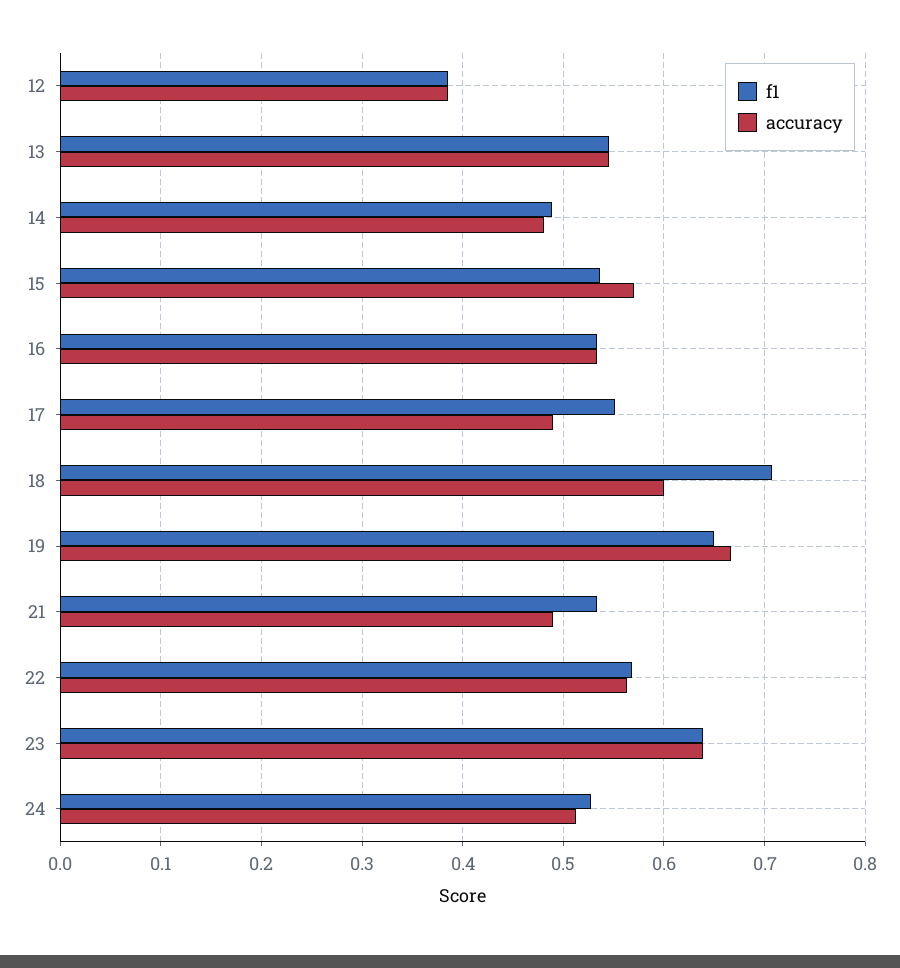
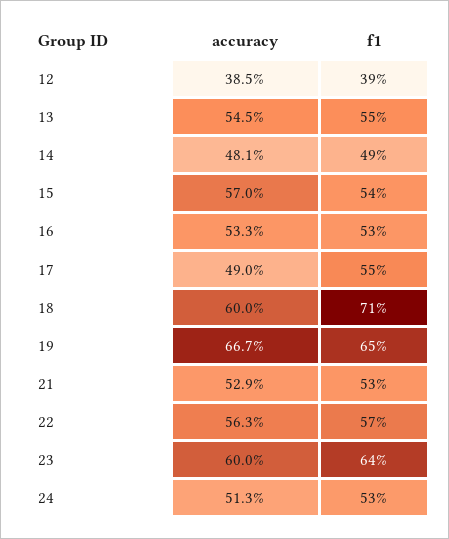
  {
    "f1": {
      "12": 0.39,
      "13": 0.55,
      "14": 0.49,
      "15": 0.54,
      "16": 0.53,
      "17": 0.55,
      "18": 0.71,
      "19": 0.65,
      "21": 0.53,
      "22": 0.57,
      "23": 0.64,
      "24": 0.53
    },
    "accuracy": {
      "12": 0.385,
      "13": 0.545,
      "14": 0.481,
      "15": 0.57,
      "16": 0.533,
      "17": 0.49,
      "18": 0.6,
      "19": 0.667,
-     "21": 0.49,
+     "21": 0.529,
      "22": 0.563,
-     "23": 0.64,
+     "23": 0.6,
      "24": 0.513
    }
  }

